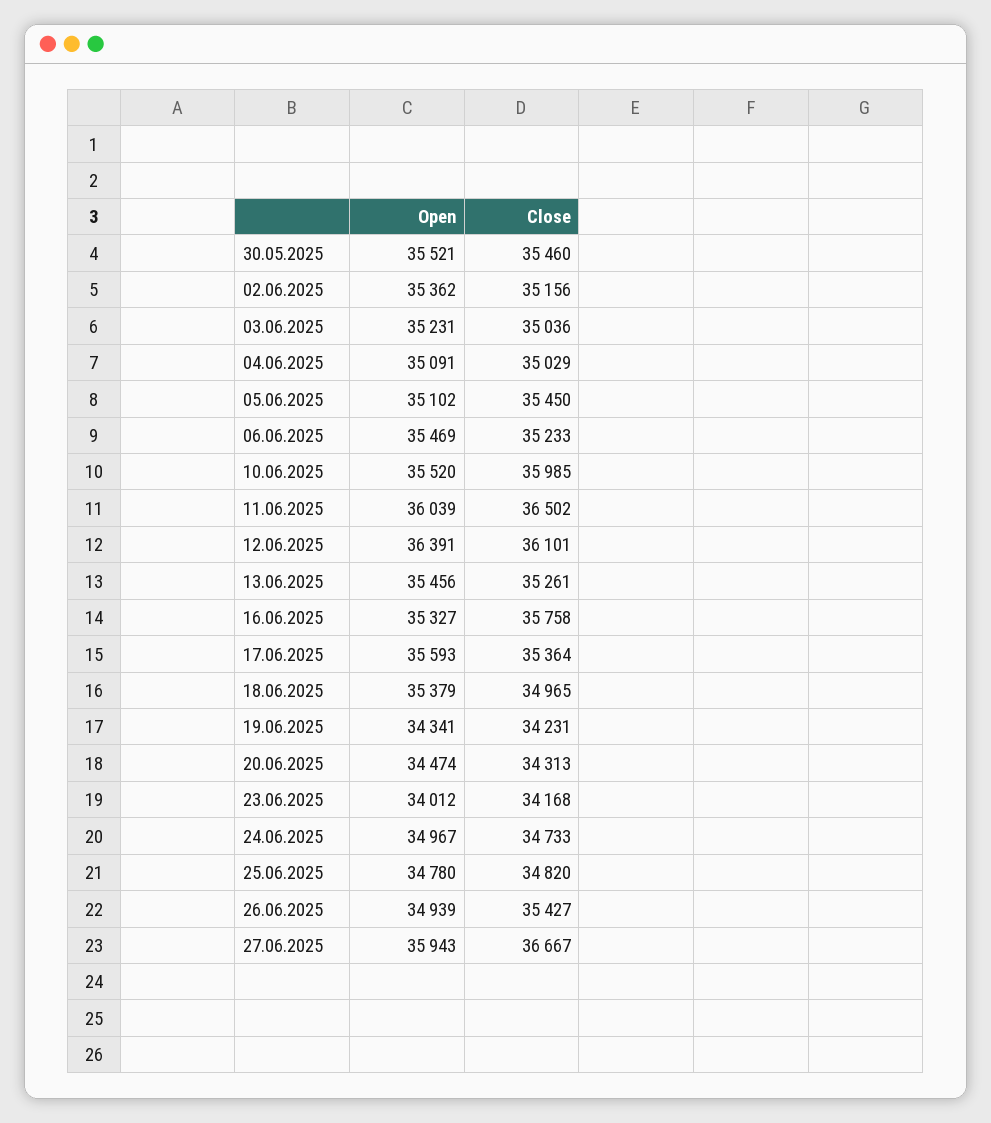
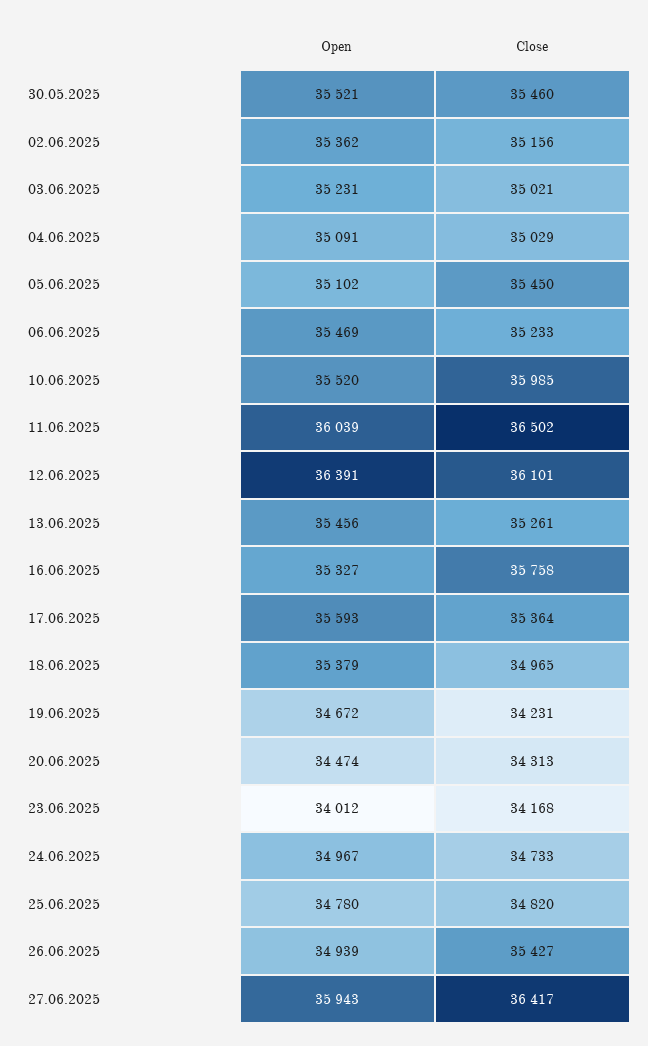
  {
    "Open": {
      "30.05.2025": 35521,
      "02.06.2025": 35362,
      "03.06.2025": 35231,
      "04.06.2025": 35091,
      "05.06.2025": 35102,
      "06.06.2025": 35469,
      "10.06.2025": 35520,
      "11.06.2025": 36039,
      "12.06.2025": 36391,
      "13.06.2025": 35456,
      "16.06.2025": 35327,
      "17.06.2025": 35593,
      "18.06.2025": 35379,
-     "19.06.2025": 34341,
+     "19.06.2025": 34672,
      "20.06.2025": 34474,
      "23.06.2025": 34012,
      "24.06.2025": 34967,
      "25.06.2025": 34780,
      "26.06.2025": 34939,
      "27.06.2025": 35943
    },
    "Close": {
      "30.05.2025": 35460,
      "02.06.2025": 35156,
-     "03.06.2025": 35036,
+     "03.06.2025": 35021,
      "04.06.2025": 35029,
      "05.06.2025": 35450,
      "06.06.2025": 35233,
      "10.06.2025": 35985,
      "11.06.2025": 36502,
      "12.06.2025": 36101,
      "13.06.2025": 35261,
      "16.06.2025": 35758,
      "17.06.2025": 35364,
      "18.06.2025": 34965,
      "19.06.2025": 34231,
      "20.06.2025": 34313,
      "23.06.2025": 34168,
      "24.06.2025": 34733,
      "25.06.2025": 34820,
      "26.06.2025": 35427,
-     "27.06.2025": 36667
+     "27.06.2025": 36417
    }
  }

